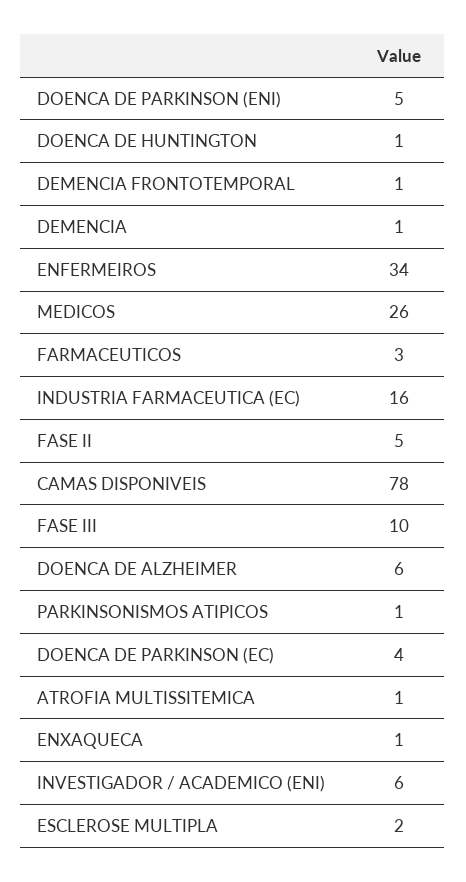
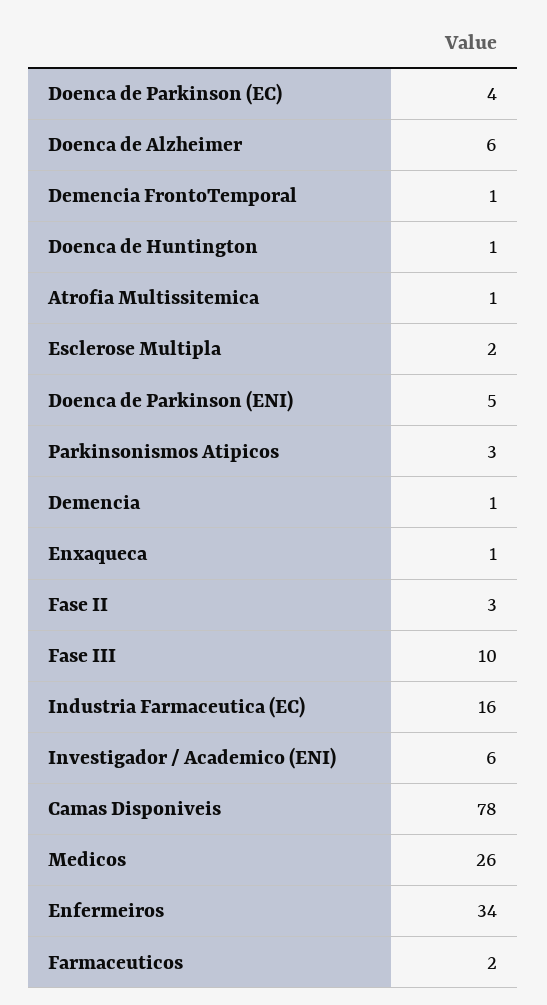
  {
    "DOENCA DE PARKINSON (ENI)": 5,
    "DOENCA DE HUNTINGTON": 1,
    "DEMENCIA FRONTOTEMPORAL": 1,
    "DEMENCIA": 1,
    "ENFERMEIROS": 34,
    "MEDICOS": 26,
-   "FARMACEUTICOS": 3,
+   "FARMACEUTICOS": 2,
    "INDUSTRIA FARMACEUTICA (EC)": 16,
-   "FASE II": 5,
+   "FASE II": 3,
    "CAMAS DISPONIVEIS": 78,
    "FASE III": 10,
    "DOENCA DE ALZHEIMER": 6,
-   "PARKINSONISMOS ATIPICOS": 1,
+   "PARKINSONISMOS ATIPICOS": 3,
    "DOENCA DE PARKINSON (EC)": 4,
    "ATROFIA MULTISSITEMICA": 1,
    "ENXAQUECA": 1,
    "INVESTIGADOR / ACADEMICO (ENI)": 6,
    "ESCLEROSE MULTIPLA": 2
  }

